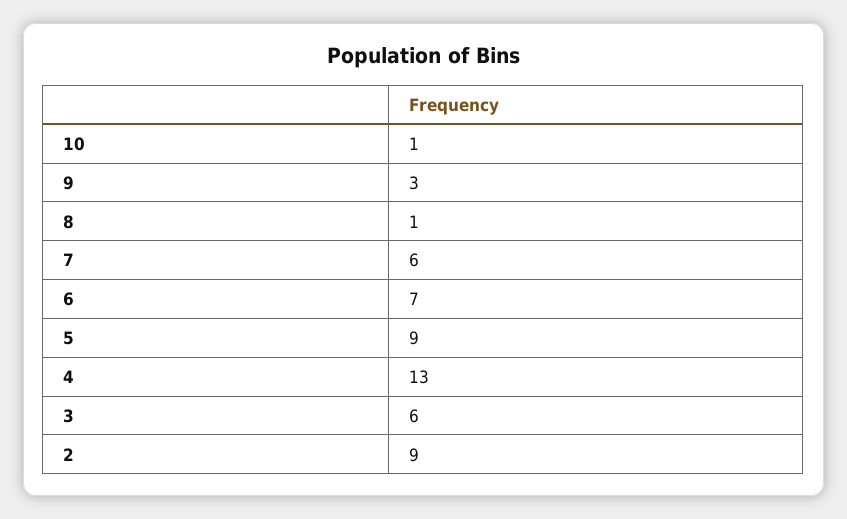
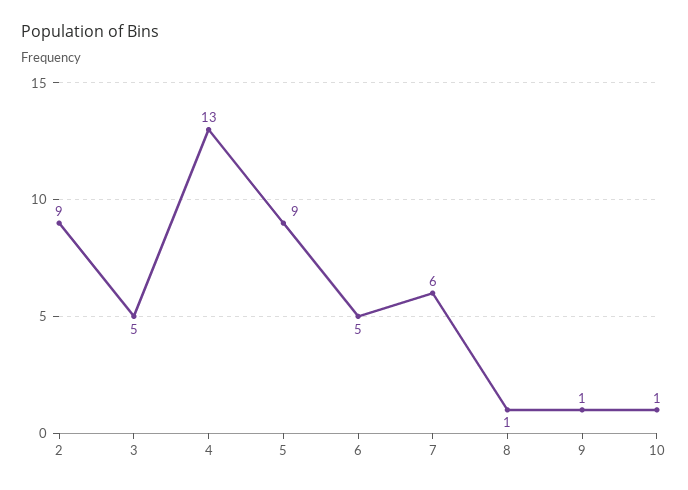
  {
    "10": 1,
-   "9": 3,
+   "9": 1,
    "8": 1,
    "7": 6,
-   "6": 7,
+   "6": 5,
    "5": 9,
    "4": 13,
-   "3": 6,
+   "3": 5,
    "2": 9
  }

